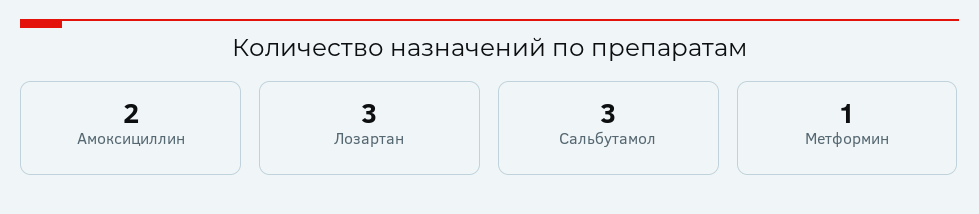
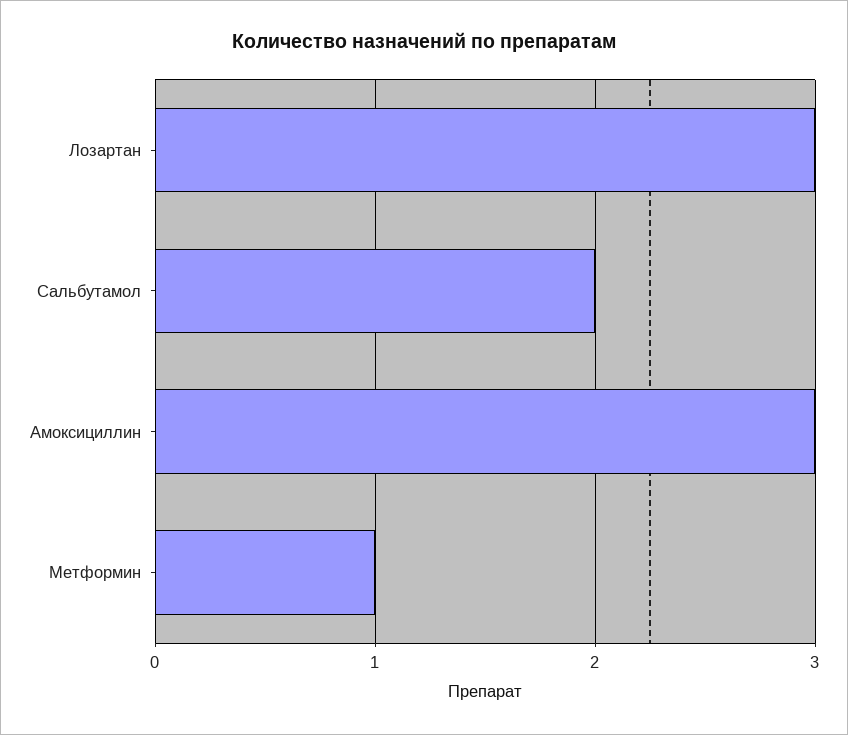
  {
-   "Амоксициллин": 2,
+   "Амоксициллин": 3,
    "Лозартан": 3,
-   "Сальбутамол": 3,
+   "Сальбутамол": 2,
    "Метформин": 1
  }

